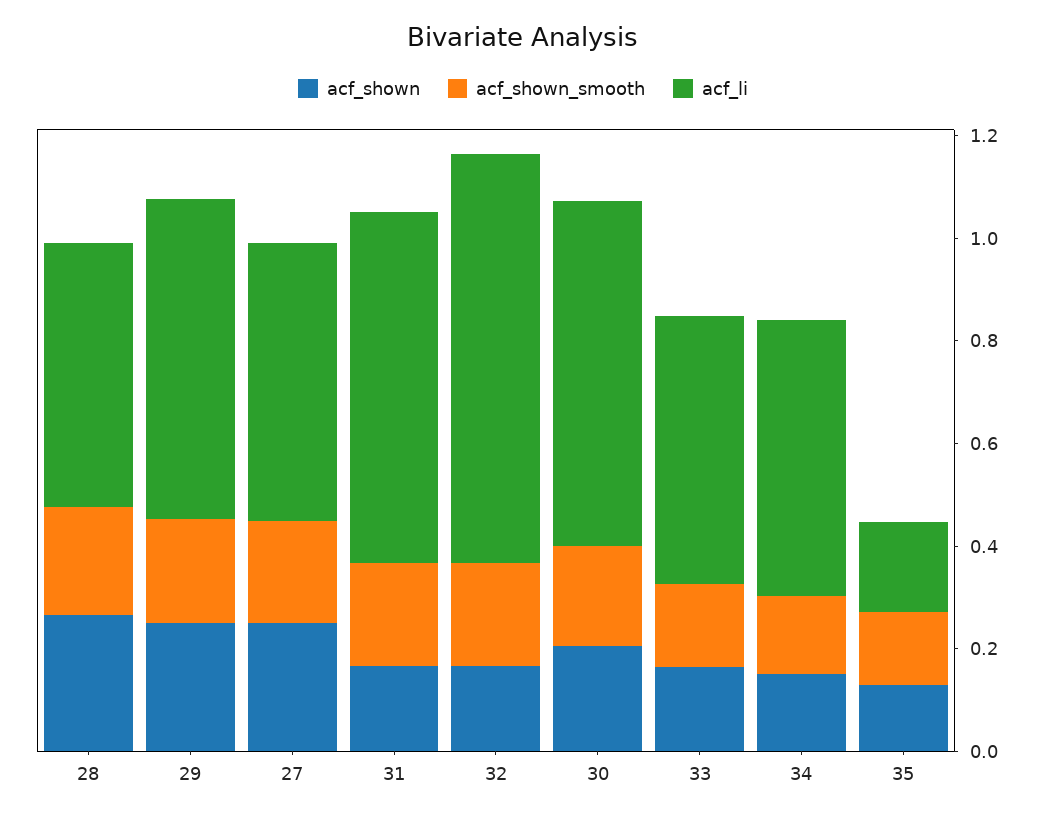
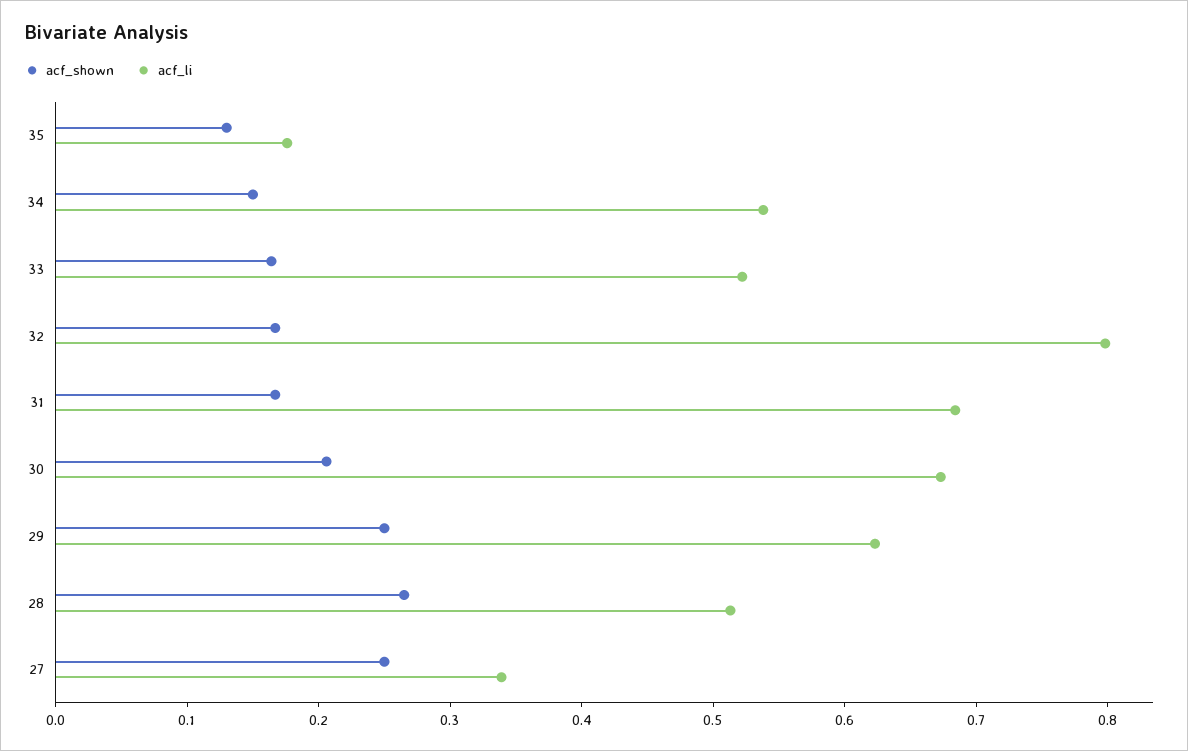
  {
    "acf_shown": {
      "28": 0.26,
      "29": 0.26,
      "27": 0.26,
      "31": 0.16,
      "32": 0.16,
      "30": 0.2,
      "33": 0.16,
      "34": 0.16,
      "35": 0.14
    },
-   "acf_shown_smooth": {
-     "28": 0.2,
-     "29": 0.2,
-     "27": 0.2,
-     "31": 0.2,
-     "32": 0.2,
-     "30": 0.2,
-     "33": 0.15,
-     "34": 0.15,
-     "35": 0.15
-   },
    "acf_li": {
      "28": 0.52,
      "29": 0.62,
-     "27": 0.55,
+     "27": 0.34,
      "31": 0.68,
      "32": 0.8,
      "30": 0.68,
      "33": 0.52,
      "34": 0.54,
      "35": 0.18
    }
  }

